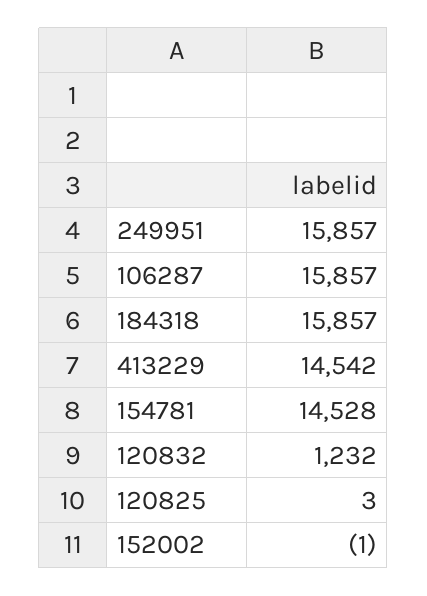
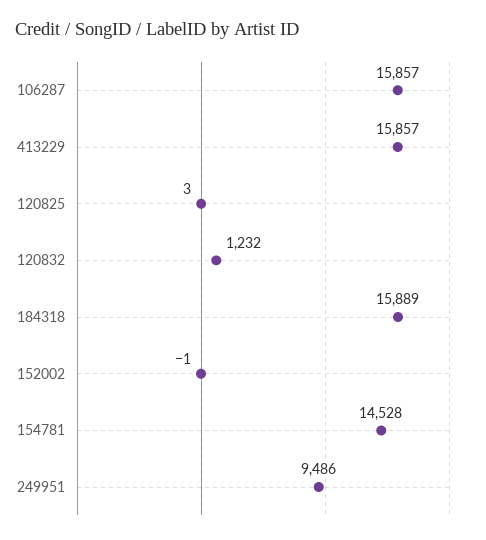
  {
-   "249951": 15857,
+   "249951": 9486,
    "106287": 15857,
-   "184318": 15857,
+   "184318": 15889,
-   "413229": 14542,
+   "413229": 15857,
    "154781": 14528,
    "120832": 1232,
    "120825": 3,
    "152002": -1
  }

